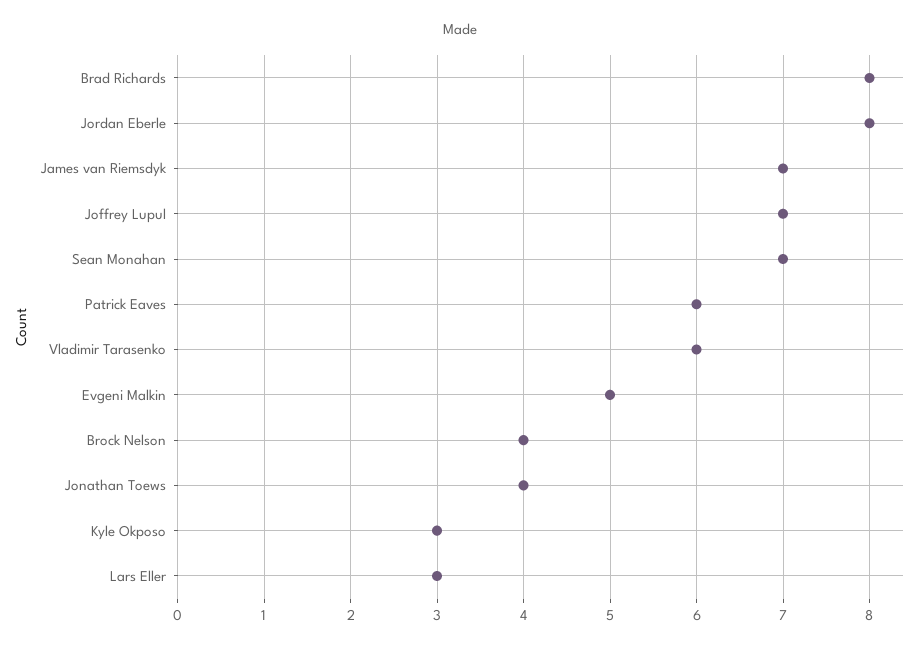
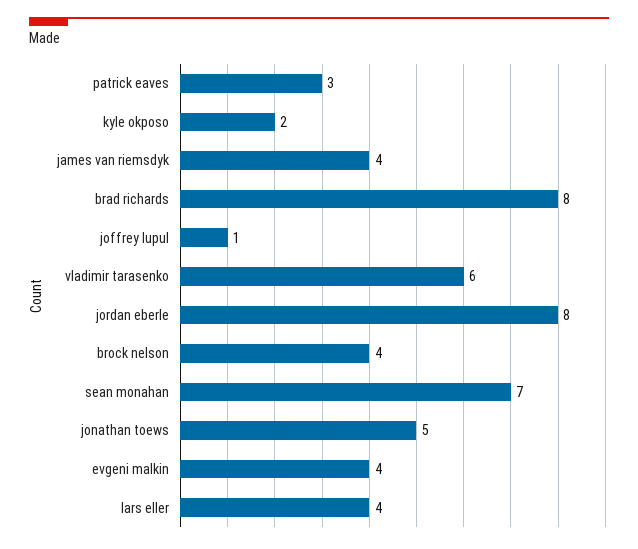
  {
    "Brad Richards": 8,
    "Jordan Eberle": 8,
-   "James van Riemsdyk": 7,
+   "James van Riemsdyk": 4,
-   "Joffrey Lupul": 7,
+   "Joffrey Lupul": 1,
    "Sean Monahan": 7,
-   "Patrick Eaves": 6,
+   "Patrick Eaves": 3,
    "Vladimir Tarasenko": 6,
-   "Evgeni Malkin": 5,
+   "Evgeni Malkin": 4,
    "Brock Nelson": 4,
-   "Jonathan Toews": 4,
+   "Jonathan Toews": 5,
-   "Kyle Okposo": 3,
+   "Kyle Okposo": 2,
-   "Lars Eller": 3
+   "Lars Eller": 4
  }

